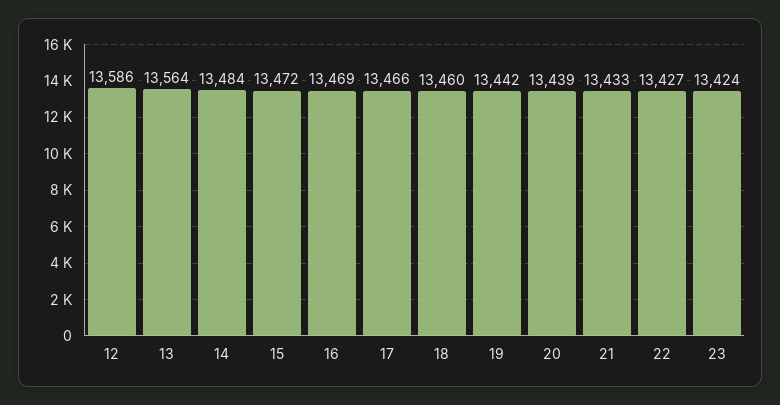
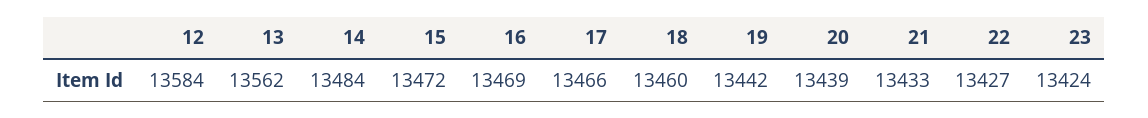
  {
-   "12": 13586,
+   "12": 13584,
-   "13": 13564,
+   "13": 13562,
    "14": 13484,
    "15": 13472,
    "16": 13469,
    "17": 13466,
    "18": 13460,
    "19": 13442,
    "20": 13439,
    "21": 13433,
    "22": 13427,
    "23": 13424
  }

